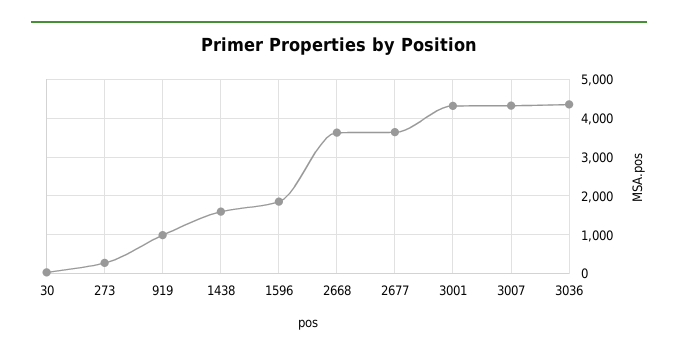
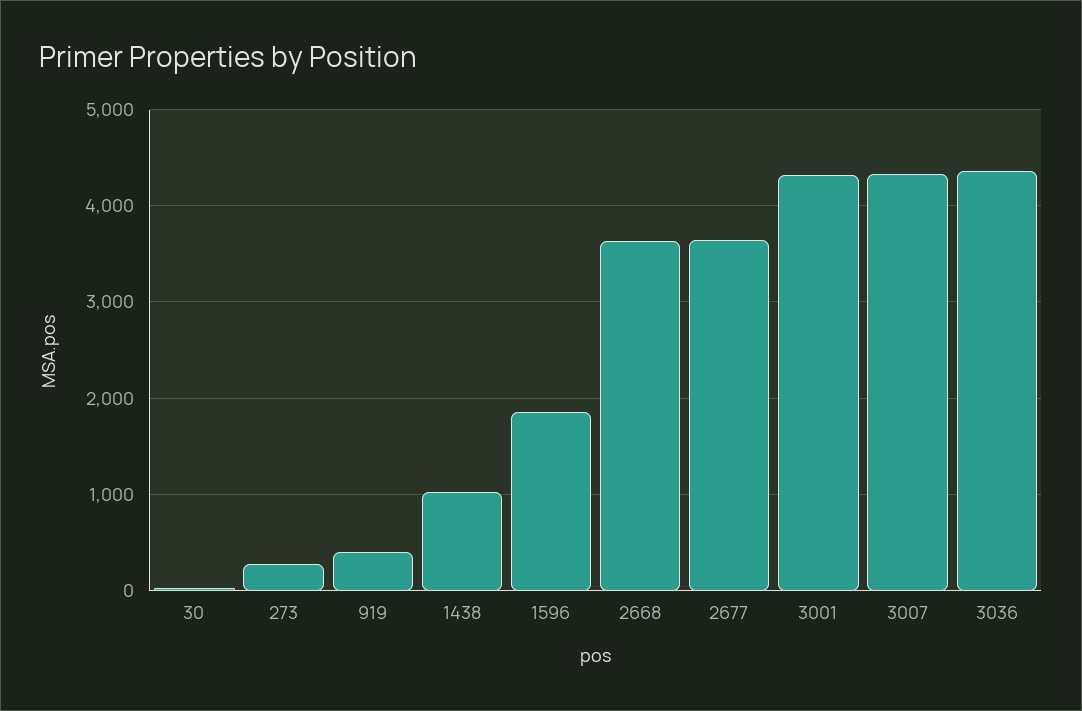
  {
    "30": 0,
    "273": 300,
-   "919": 1000,
+   "919": 400,
-   "1438": 1600,
+   "1438": 1000,
    "1596": 1900,
    "2668": 3600,
    "2677": 3600,
    "3001": 4300,
    "3007": 4300,
    "3036": 4400
  }

